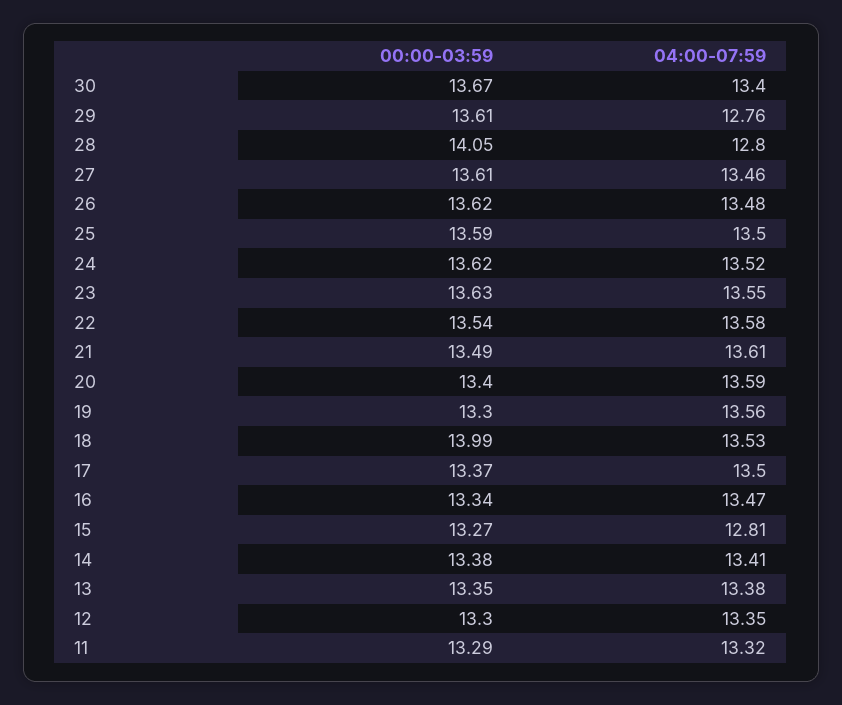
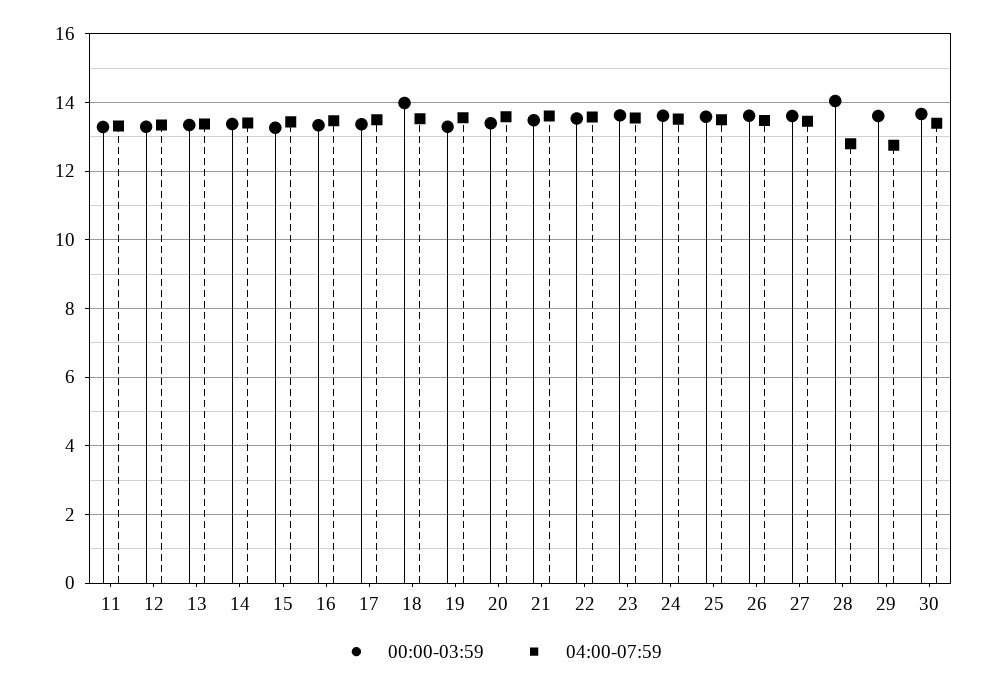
  {
    "00:00-03:59": {
      "30": 13.67,
      "29": 13.61,
      "28": 14.05,
      "27": 13.61,
      "26": 13.62,
      "25": 13.59,
      "24": 13.62,
      "23": 13.63,
      "22": 13.54,
      "21": 13.49,
      "20": 13.4,
      "19": 13.3,
      "18": 13.99,
      "17": 13.37,
      "16": 13.34,
      "15": 13.27,
      "14": 13.38,
      "13": 13.35,
      "12": 13.3,
      "11": 13.29
    },
    "04:00-07:59": {
      "30": 13.4,
      "29": 12.76,
      "28": 12.8,
      "27": 13.46,
      "26": 13.48,
      "25": 13.5,
      "24": 13.52,
      "23": 13.55,
      "22": 13.58,
      "21": 13.61,
      "20": 13.59,
      "19": 13.56,
      "18": 13.53,
      "17": 13.5,
      "16": 13.47,
-     "15": 12.81,
+     "15": 13.4,
      "14": 13.41,
      "13": 13.38,
      "12": 13.35,
      "11": 13.32
    }
  }

